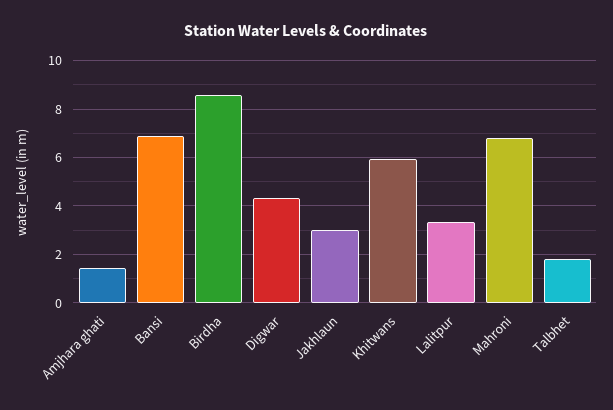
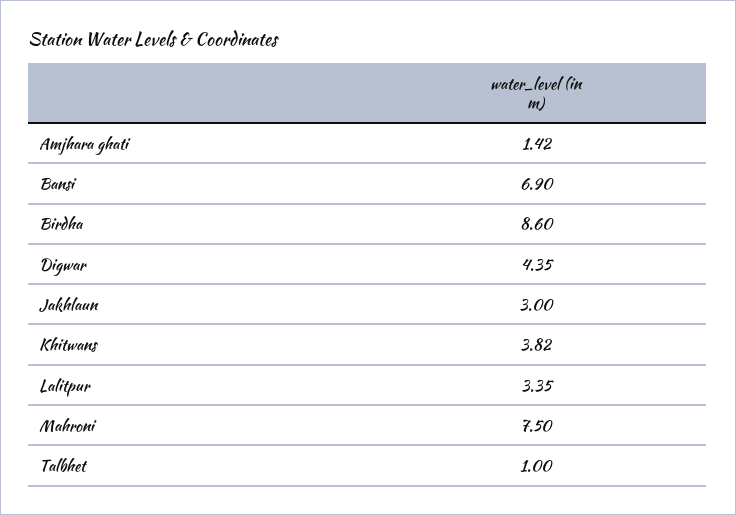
  {
    "Amjhara ghati": 1.42,
    "Bansi": 6.9,
    "Birdha": 8.6,
    "Digwar": 4.35,
    "Jakhlaun": 3,
-   "Khitwans": 6,
+   "Khitwans": 3.82,
    "Lalitpur": 3.35,
-   "Mahroni": 6.75,
+   "Mahroni": 7.5,
-   "Talbhet": 1.75
+   "Talbhet": 1
  }

